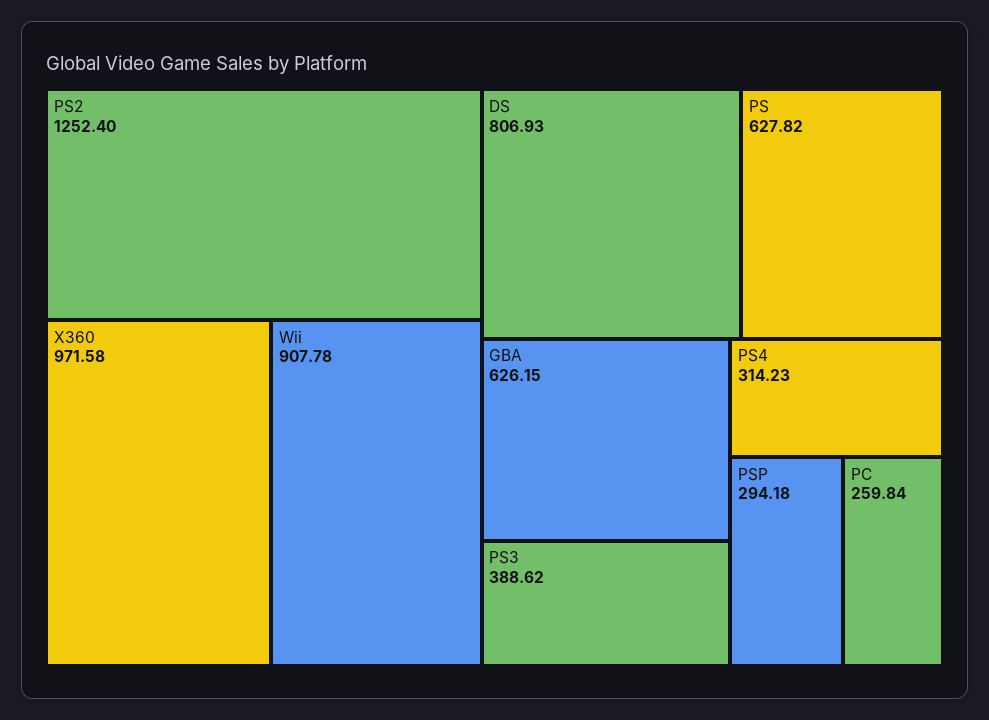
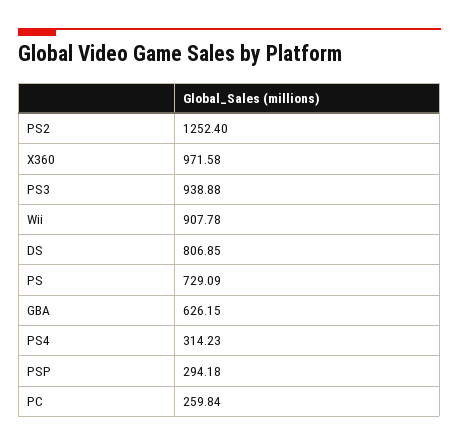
  {
    "PS2": 1252.4,
    "X360": 971.58,
    "Wii": 907.78,
-   "DS": 806.93,
+   "DS": 806.85,
-   "PS": 627.82,
+   "PS": 729.09,
    "GBA": 626.15,
-   "PS3": 388.62,
+   "PS3": 938.88,
    "PS4": 314.23,
    "PSP": 294.18,
    "PC": 259.84
  }

